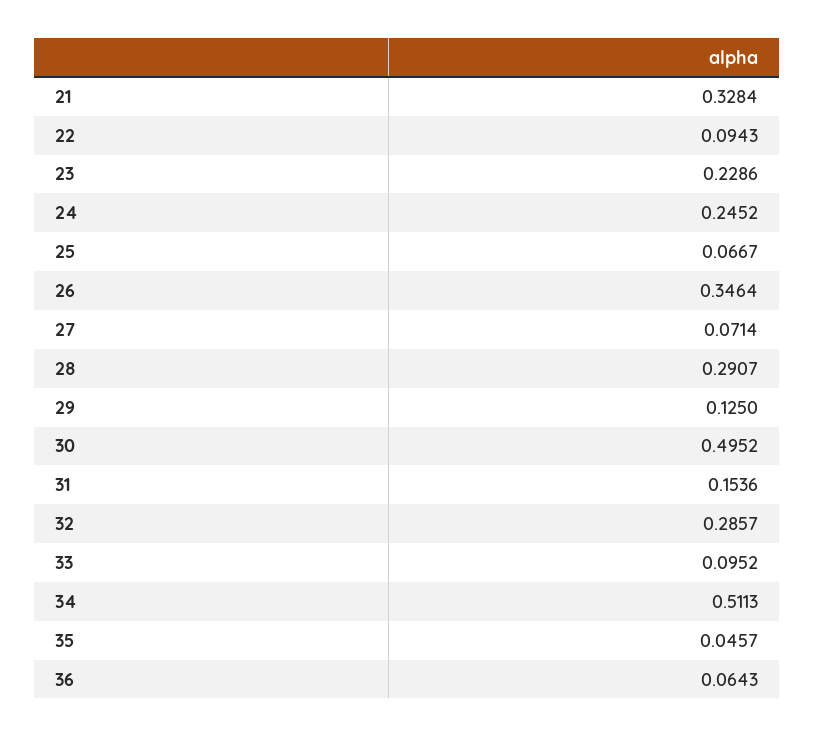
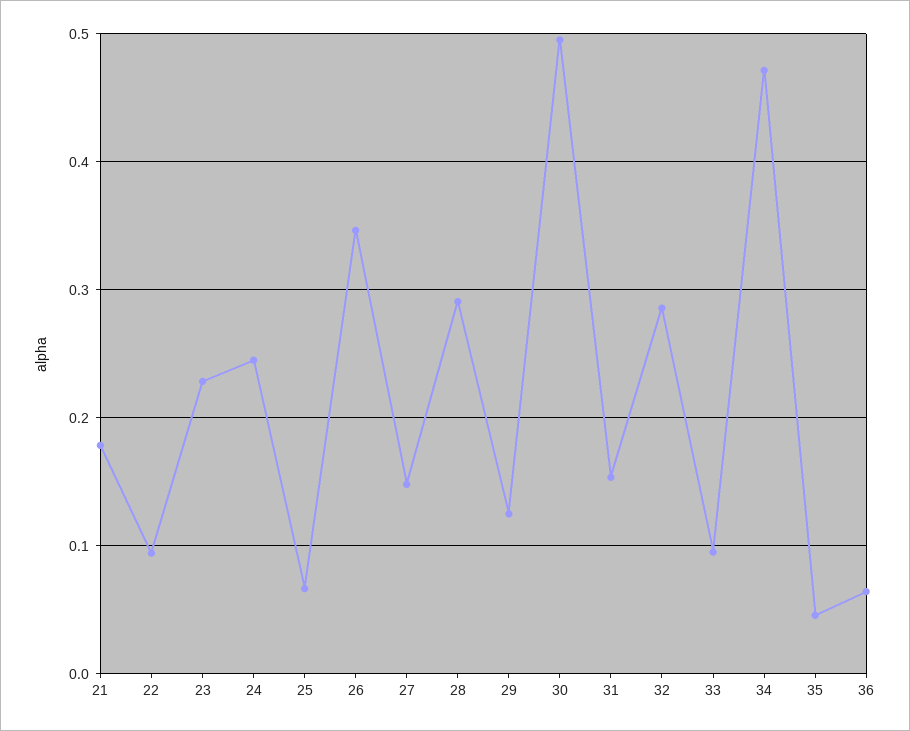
  {
-   "21": 0.3284,
+   "21": 0.18,
    "22": 0.0943,
    "23": 0.2286,
    "24": 0.2452,
    "25": 0.0667,
    "26": 0.3464,
-   "27": 0.0714,
+   "27": 0.15,
    "28": 0.2907,
    "29": 0.125,
    "30": 0.4952,
    "31": 0.1536,
    "32": 0.2857,
    "33": 0.0952,
-   "34": 0.5113,
+   "34": 0.47,
    "35": 0.0457,
    "36": 0.0643
  }

